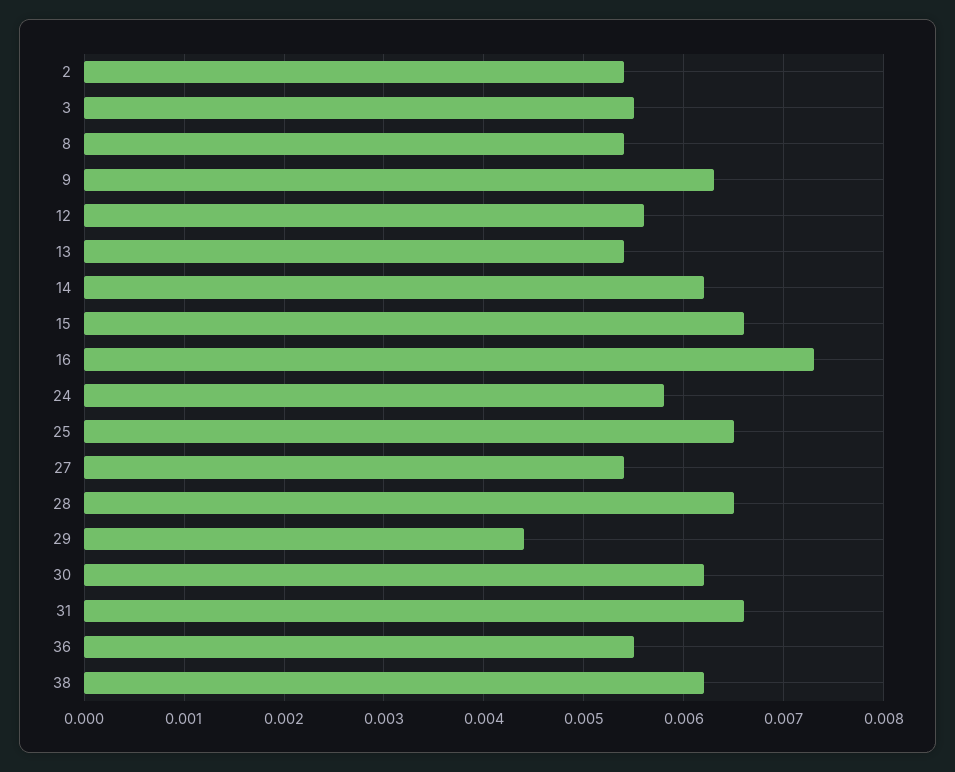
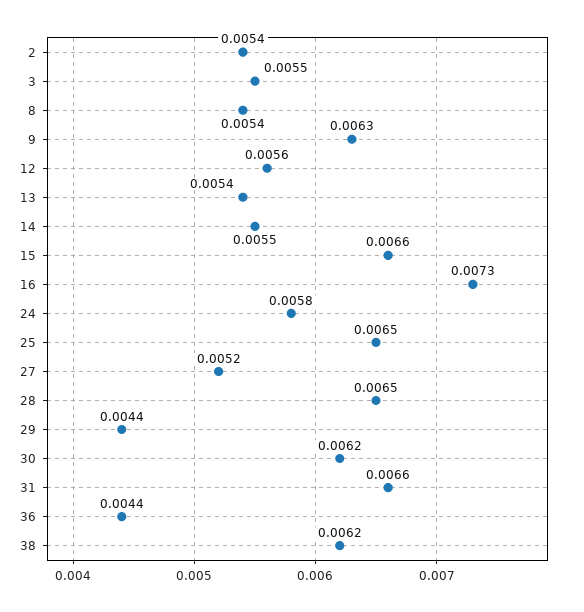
  {
    "2": 0.0054,
    "3": 0.0055,
    "8": 0.0054,
    "9": 0.0063,
    "12": 0.0056,
    "13": 0.0054,
-   "14": 0.0062,
+   "14": 0.0055,
    "15": 0.0066,
    "16": 0.0073,
    "24": 0.0058,
    "25": 0.0065,
-   "27": 0.0054,
+   "27": 0.0052,
    "28": 0.0065,
    "29": 0.0044,
    "30": 0.0062,
    "31": 0.0066,
-   "36": 0.0055,
+   "36": 0.0044,
    "38": 0.0062
  }

